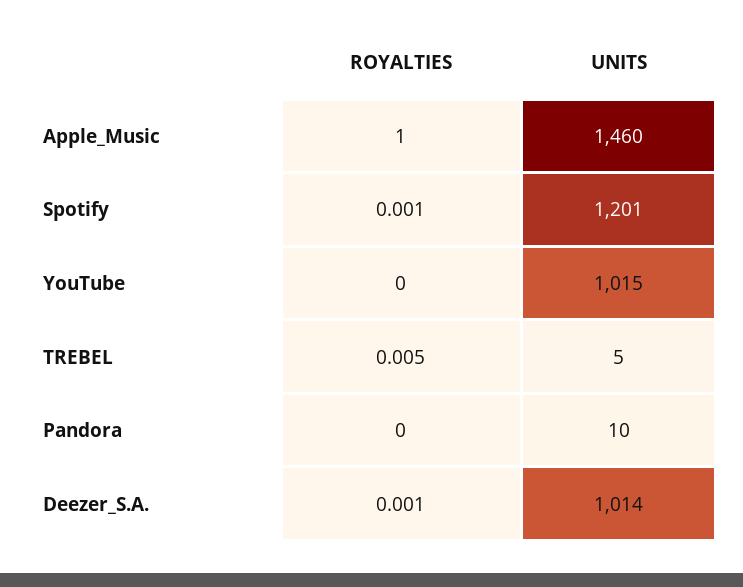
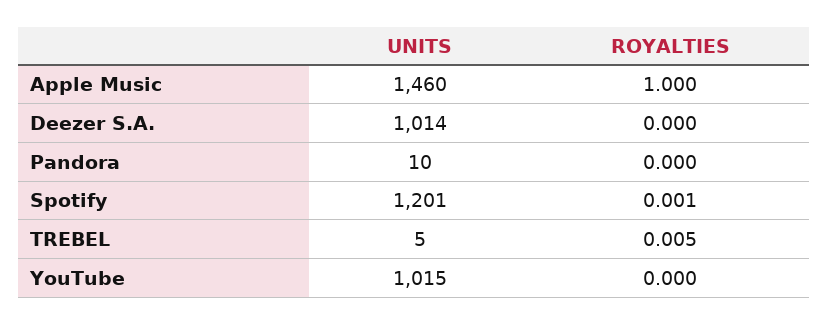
  {
    "ROYALTIES": {
      "Apple_Music": 1,
      "Spotify": 0.001,
      "YouTube": 0,
      "TREBEL": 0.005,
      "Pandora": 0,
-     "Deezer_S.A.": 0.001
+     "Deezer_S.A.": 0
    },
    "UNITS": {
      "Apple_Music": 1460,
      "Spotify": 1201,
      "YouTube": 1015,
      "TREBEL": 5,
      "Pandora": 10,
      "Deezer_S.A.": 1014
    }
  }

